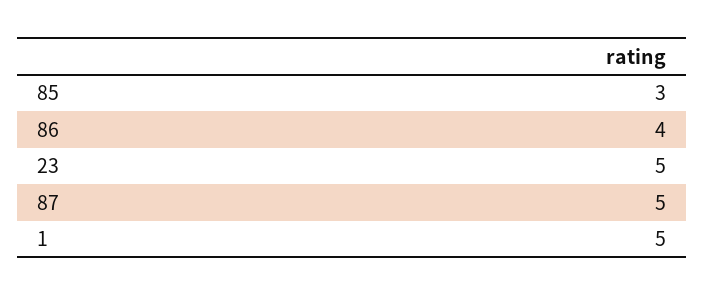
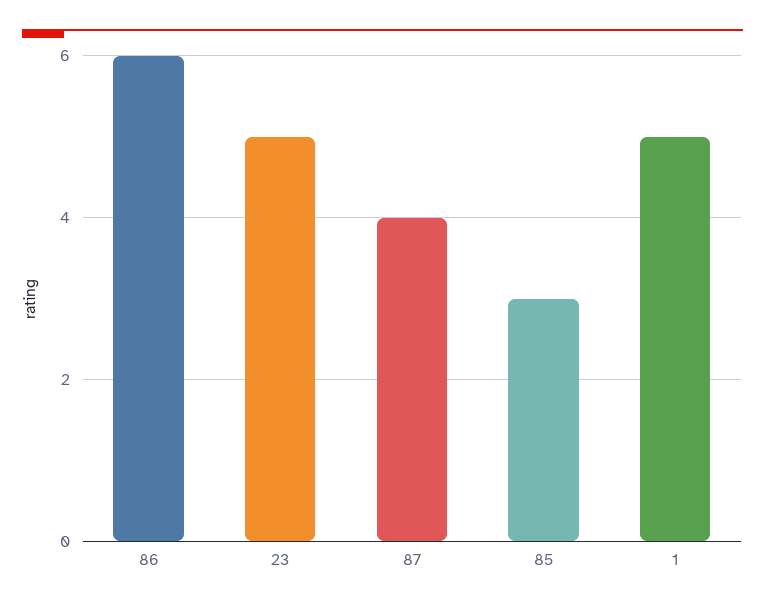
  {
    "85": 3,
-   "86": 4,
+   "86": 6,
    "23": 5,
-   "87": 5,
+   "87": 4,
    "1": 5
  }

